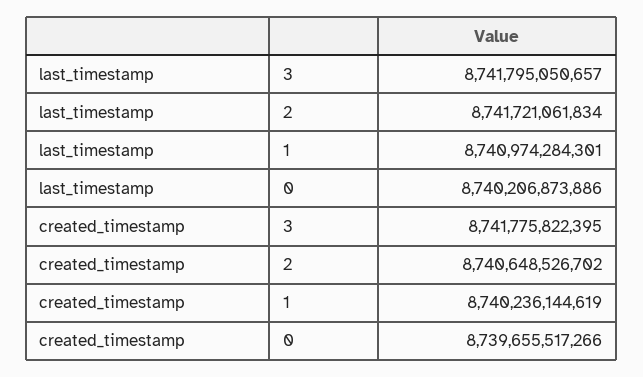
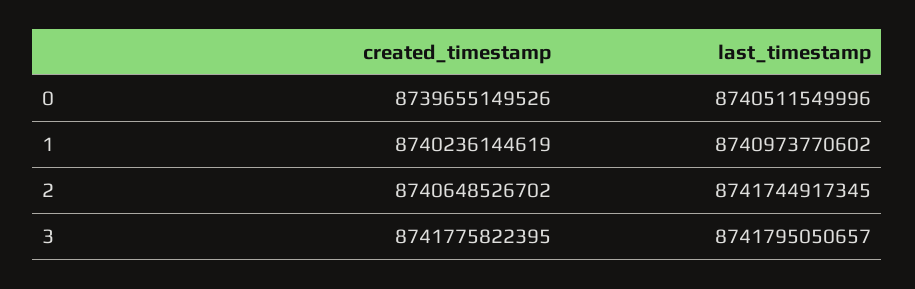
  {
    "last_timestamp": {
      "3": 8741795050657,
-     "2": 8741721061834,
+     "2": 8741744917345,
-     "1": 8740974284301,
+     "1": 8740973770602,
-     "0": 8740206873886
+     "0": 8740511549996
    },
    "created_timestamp": {
      "3": 8741775822395,
      "2": 8740648526702,
      "1": 8740236144619,
-     "0": 8739655517266
+     "0": 8739655149526
    }
  }

